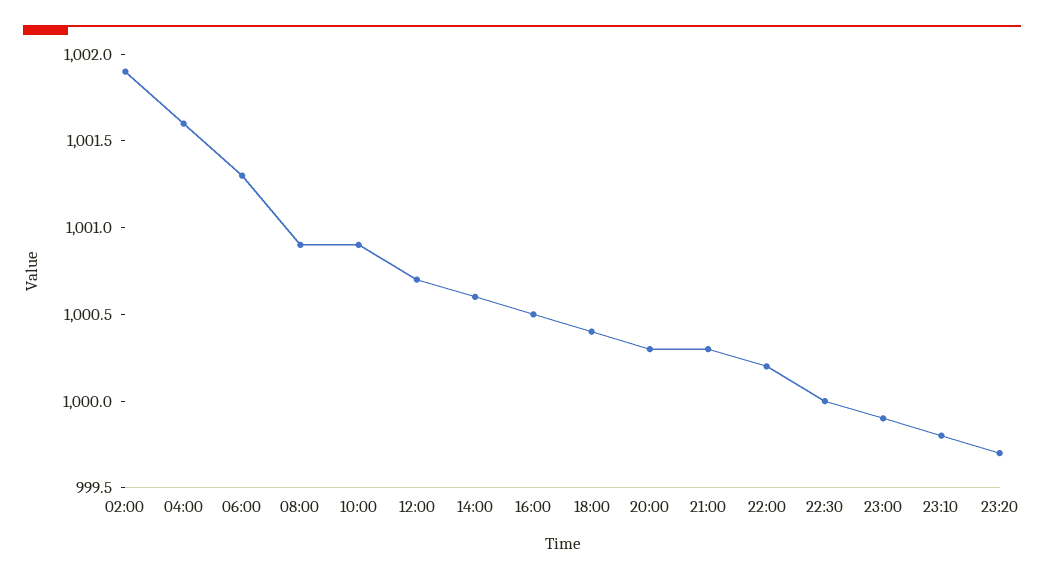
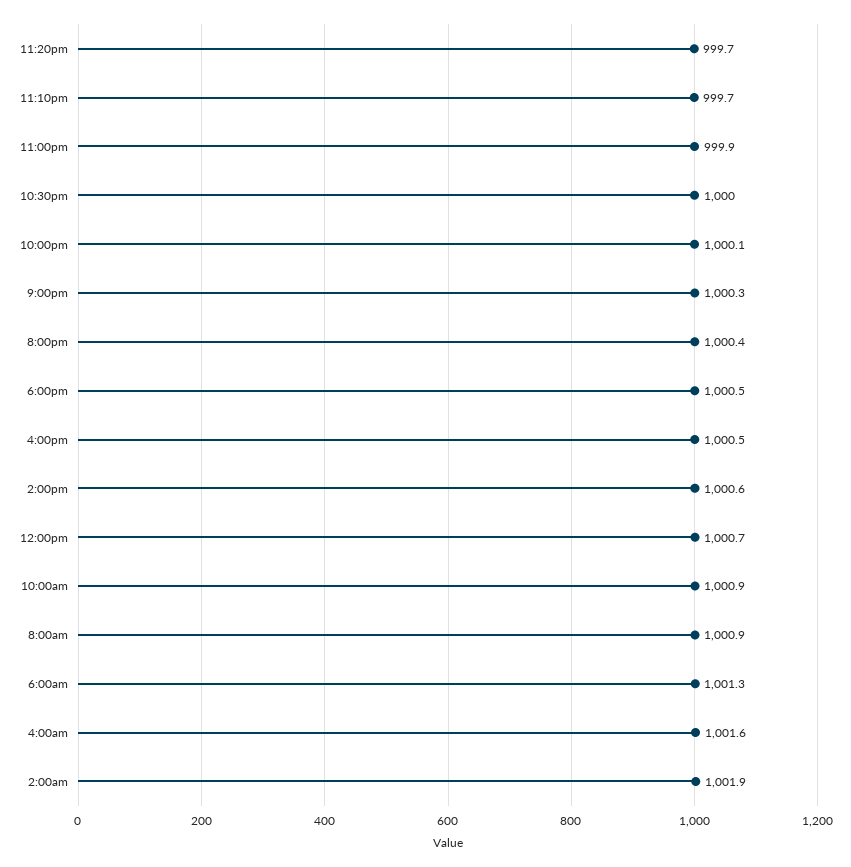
  {
    "02:00": 1001.9,
    "04:00": 1001.6,
    "06:00": 1001.3,
    "08:00": 1000.9,
    "10:00": 1000.9,
    "12:00": 1000.7,
    "14:00": 1000.6,
    "16:00": 1000.5,
-   "18:00": 1000.4,
+   "18:00": 1000.5,
-   "20:00": 1000.3,
+   "20:00": 1000.4,
    "21:00": 1000.3,
-   "22:00": 1000.2,
+   "22:00": 1000.1,
    "22:30": 1000,
    "23:00": 999.9,
-   "23:10": 999.8,
+   "23:10": 999.7,
    "23:20": 999.7
  }

